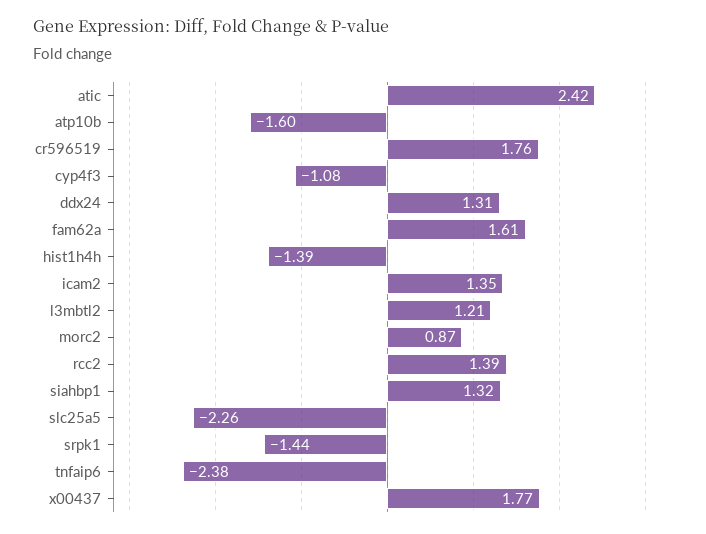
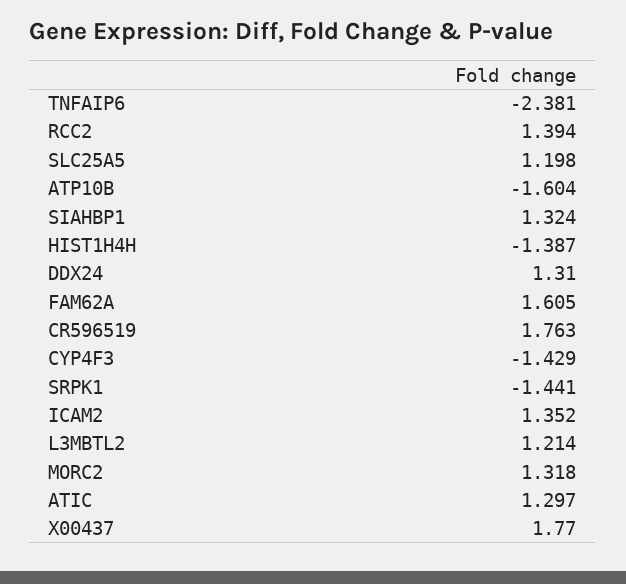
  {
-   "atic": 2.42,
+   "atic": 1.297,
    "atp10b": -1.604,
    "cr596519": 1.763,
-   "cyp4f3": -1.08,
+   "cyp4f3": -1.429,
    "ddx24": 1.31,
    "fam62a": 1.605,
    "hist1h4h": -1.387,
    "icam2": 1.352,
    "l3mbtl2": 1.214,
-   "morc2": 0.87,
+   "morc2": 1.318,
    "rcc2": 1.394,
    "siahbp1": 1.324,
-   "slc25a5": -2.26,
+   "slc25a5": 1.198,
    "srpk1": -1.441,
    "tnfaip6": -2.381,
    "x00437": 1.77
  }

